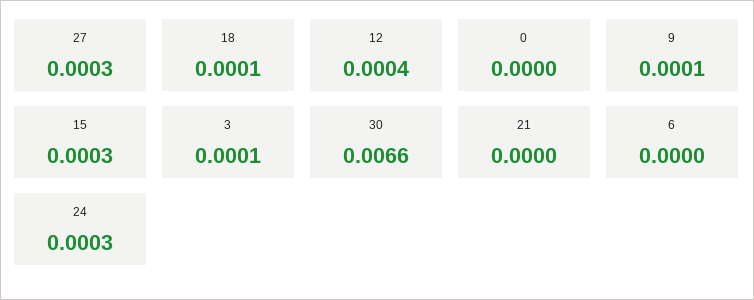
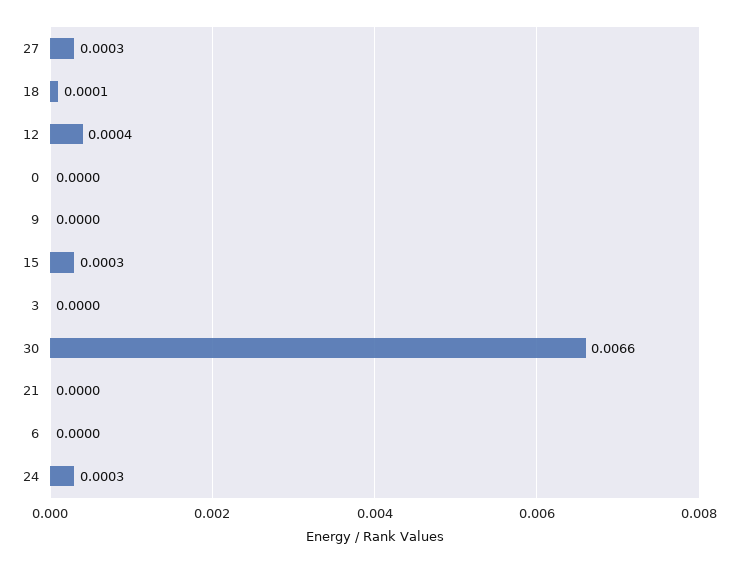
  {
    "27": 0.0003,
    "18": 0.0001,
    "12": 0.0004,
    "0": 0,
-   "9": 0.0001,
+   "9": 0,
    "15": 0.0003,
-   "3": 0.0001,
+   "3": 0,
    "30": 0.0066,
    "21": 0,
    "6": 0,
    "24": 0.0003
  }

